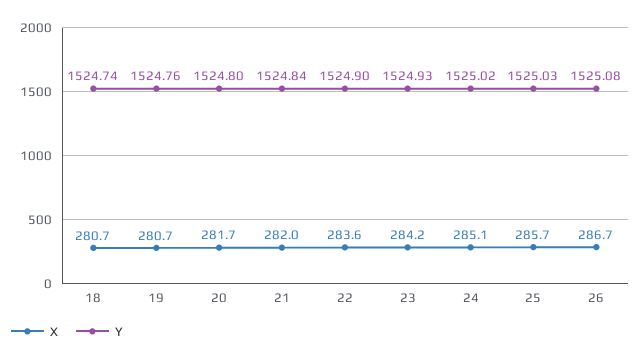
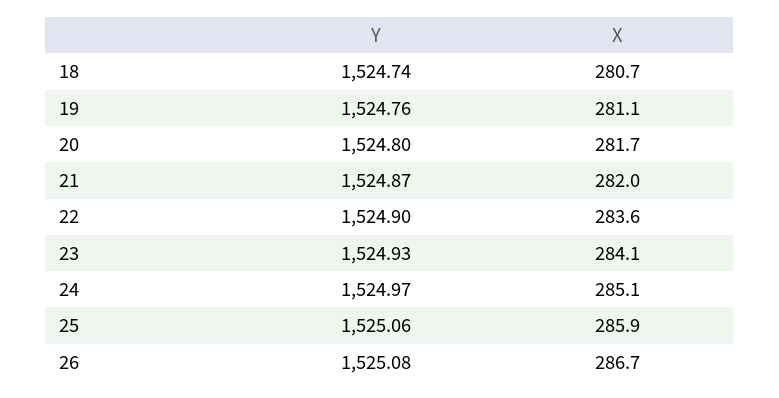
  {
    "X": {
      "18": 280.7,
-     "19": 280.7,
+     "19": 281.1,
      "20": 281.7,
      "21": 282,
      "22": 283.6,
-     "23": 284.2,
+     "23": 284.1,
      "24": 285.1,
-     "25": 285.7,
+     "25": 285.9,
      "26": 286.7
    },
    "Y": {
      "18": 1524.74,
      "19": 1524.76,
      "20": 1524.8,
-     "21": 1524.84,
+     "21": 1524.87,
      "22": 1524.9,
      "23": 1524.93,
-     "24": 1525.02,
+     "24": 1524.97,
-     "25": 1525.03,
+     "25": 1525.06,
      "26": 1525.08
    }
  }

